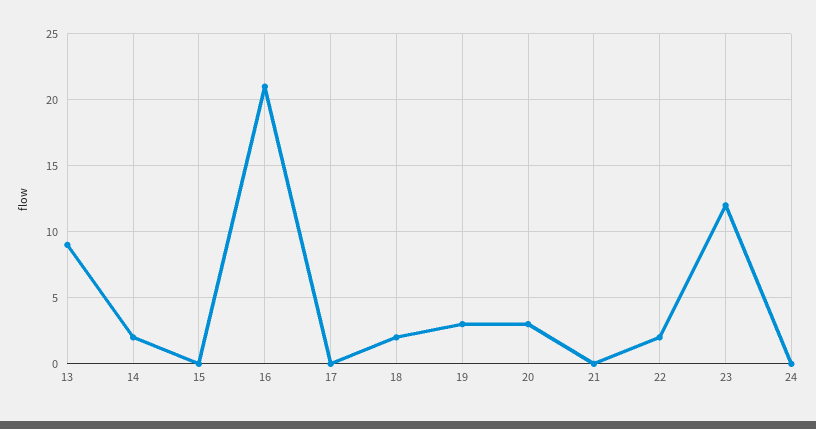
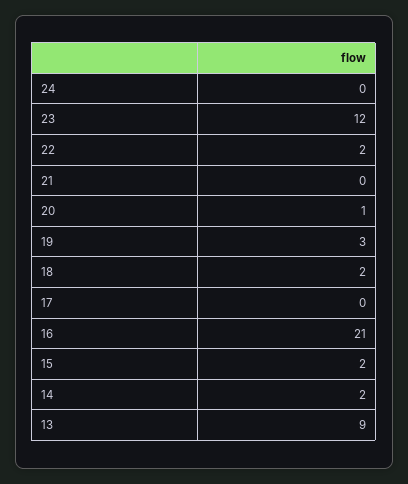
  {
    "13": 9,
    "14": 2,
-   "15": 0,
+   "15": 2,
    "16": 21,
    "17": 0,
    "18": 2,
    "19": 3,
-   "20": 3,
+   "20": 1,
    "21": 0,
    "22": 2,
    "23": 12,
    "24": 0
  }

